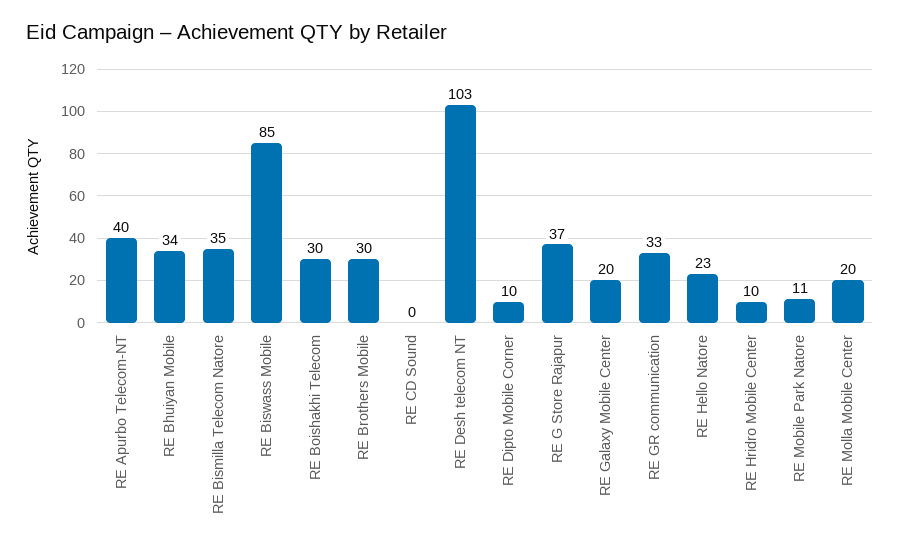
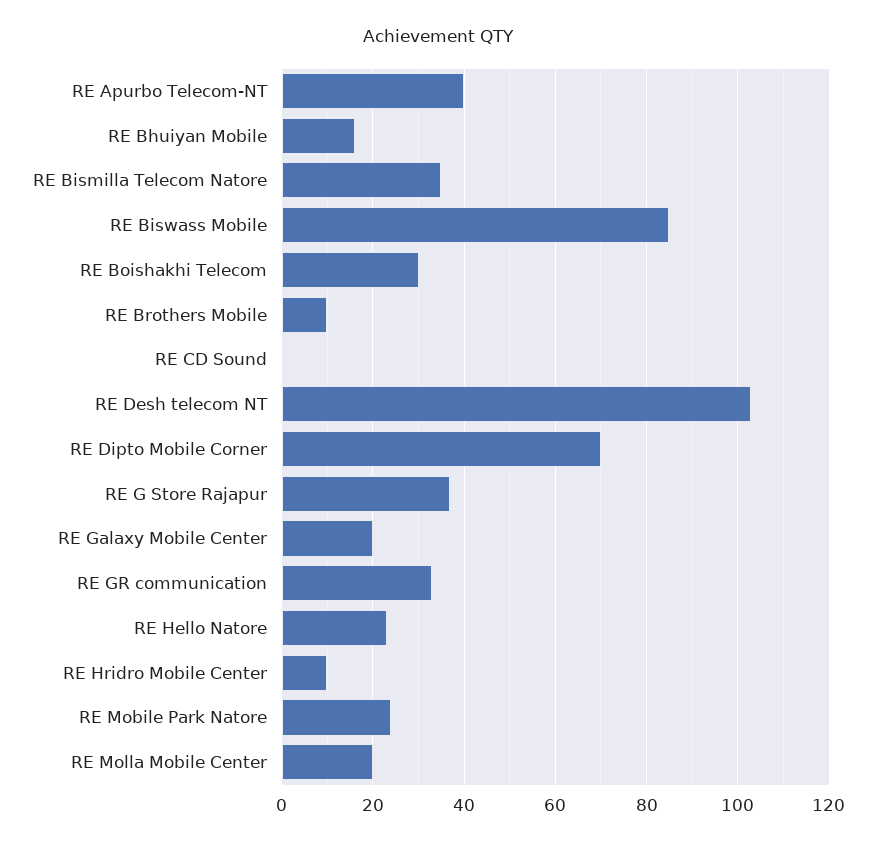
  {
    "RE Apurbo Telecom-NT": 40,
-   "RE Bhuiyan Mobile": 34,
+   "RE Bhuiyan Mobile": 15,
    "RE Bismilla Telecom Natore": 35,
    "RE Biswass Mobile": 85,
    "RE Boishakhi Telecom": 30,
-   "RE Brothers Mobile": 30,
+   "RE Brothers Mobile": 10,
    "RE CD Sound": 0,
    "RE Desh telecom NT": 103,
-   "RE Dipto Mobile Corner": 10,
+   "RE Dipto Mobile Corner": 70,
    "RE G Store Rajapur": 37,
    "RE Galaxy Mobile Center": 20,
    "RE GR communication": 33,
    "RE Hello Natore": 23,
    "RE Hridro Mobile Center": 10,
-   "RE Mobile Park Natore": 11,
+   "RE Mobile Park Natore": 25,
    "RE Molla Mobile Center": 20
  }

